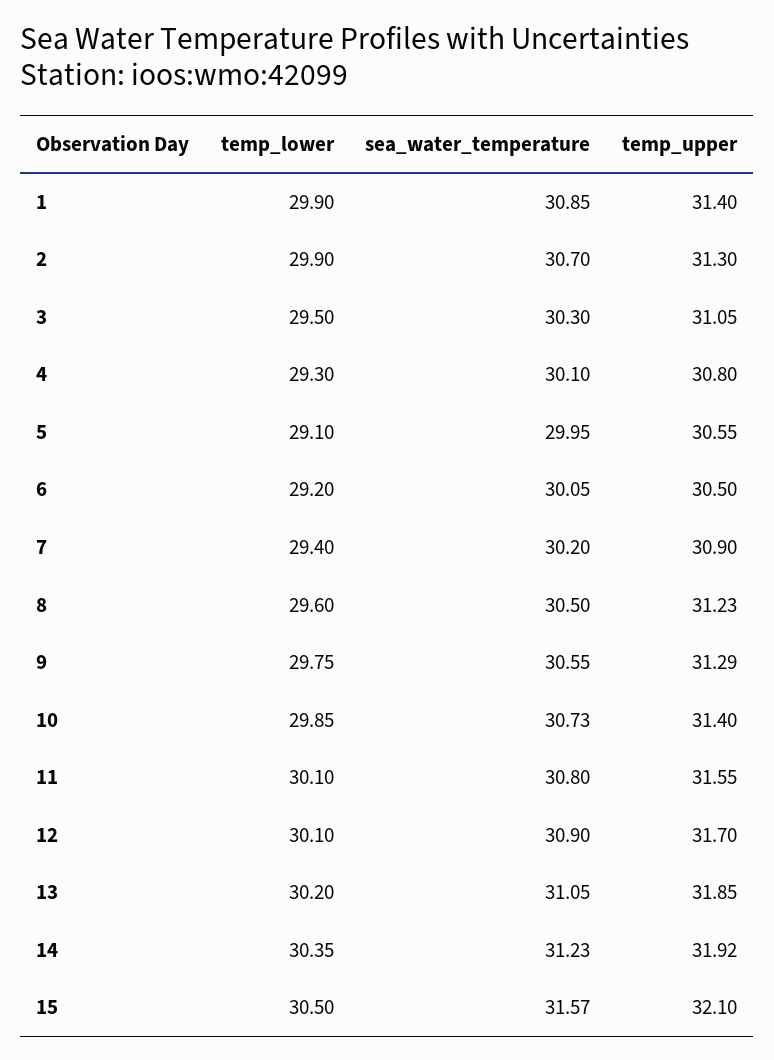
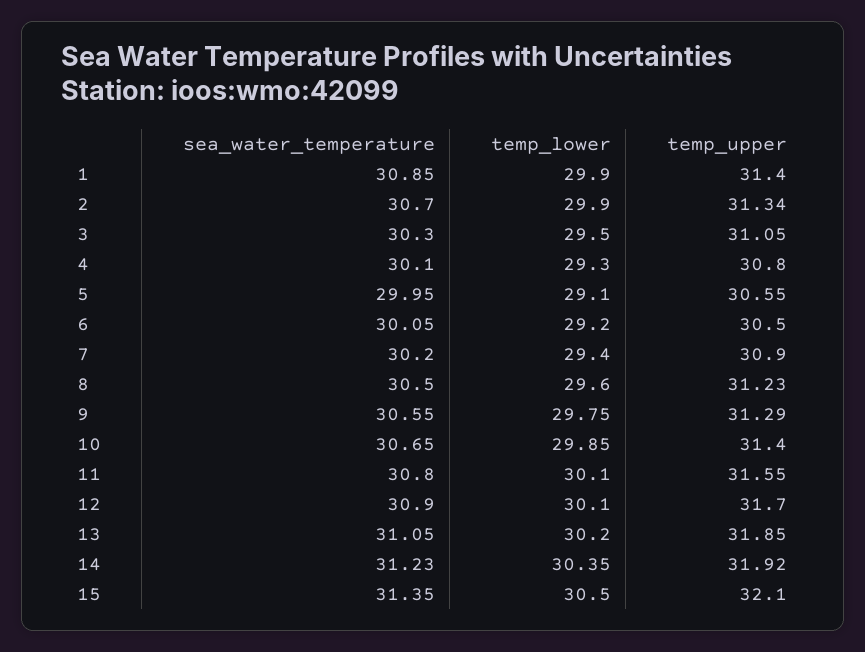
  {
    "temp_lower": {
      "1": 29.9,
      "2": 29.9,
      "3": 29.5,
      "4": 29.3,
      "5": 29.1,
      "6": 29.2,
      "7": 29.4,
      "8": 29.6,
      "9": 29.75,
      "10": 29.85,
      "11": 30.1,
      "12": 30.1,
      "13": 30.2,
      "14": 30.35,
      "15": 30.5
    },
    "sea_water_temperature": {
      "1": 30.85,
      "2": 30.7,
      "3": 30.3,
      "4": 30.1,
      "5": 29.95,
      "6": 30.05,
      "7": 30.2,
      "8": 30.5,
      "9": 30.55,
-     "10": 30.73,
+     "10": 30.65,
      "11": 30.8,
      "12": 30.9,
      "13": 31.05,
      "14": 31.23,
-     "15": 31.57
+     "15": 31.35
    },
    "temp_upper": {
      "1": 31.4,
-     "2": 31.3,
+     "2": 31.34,
      "3": 31.05,
      "4": 30.8,
      "5": 30.55,
      "6": 30.5,
      "7": 30.9,
      "8": 31.23,
      "9": 31.29,
      "10": 31.4,
      "11": 31.55,
      "12": 31.7,
      "13": 31.85,
      "14": 31.92,
      "15": 32.1
    }
  }

